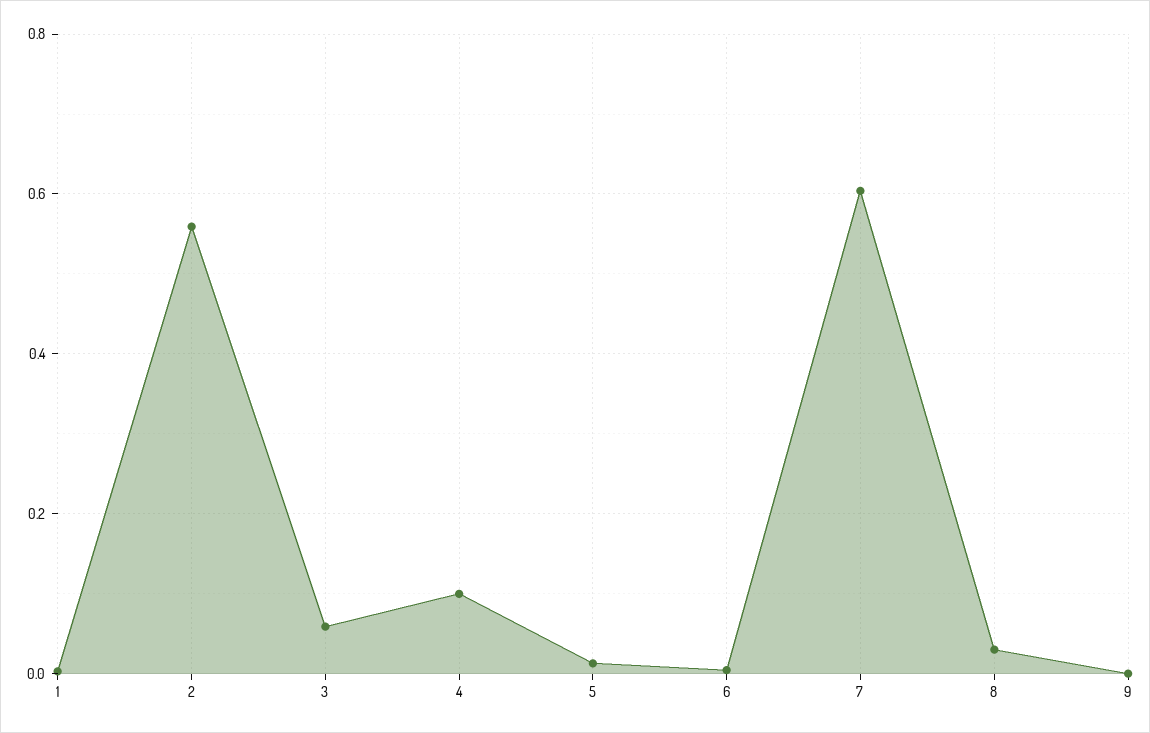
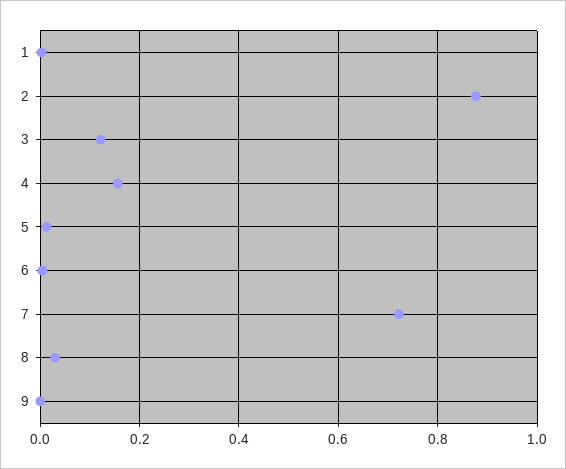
  {
    "1": 0,
-   "2": 0.56,
+   "2": 0.88,
-   "3": 0.06,
+   "3": 0.12,
-   "4": 0.1,
+   "4": 0.16,
    "5": 0.02,
    "6": 0,
-   "7": 0.6,
+   "7": 0.72,
    "8": 0.04,
    "9": 0
  }

